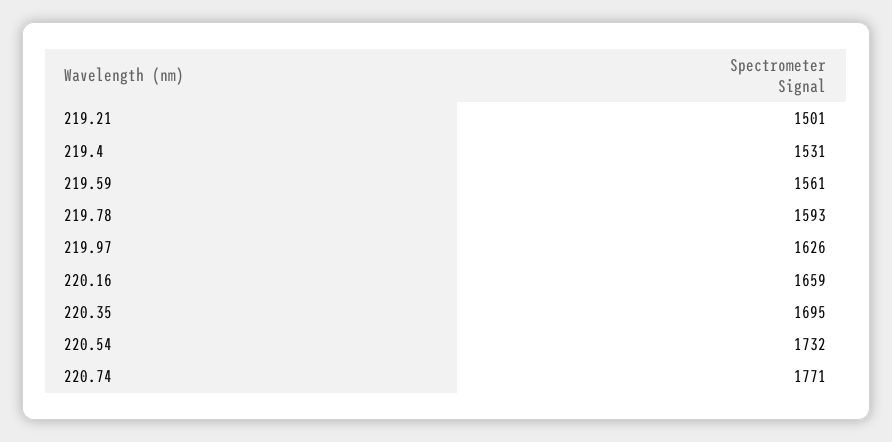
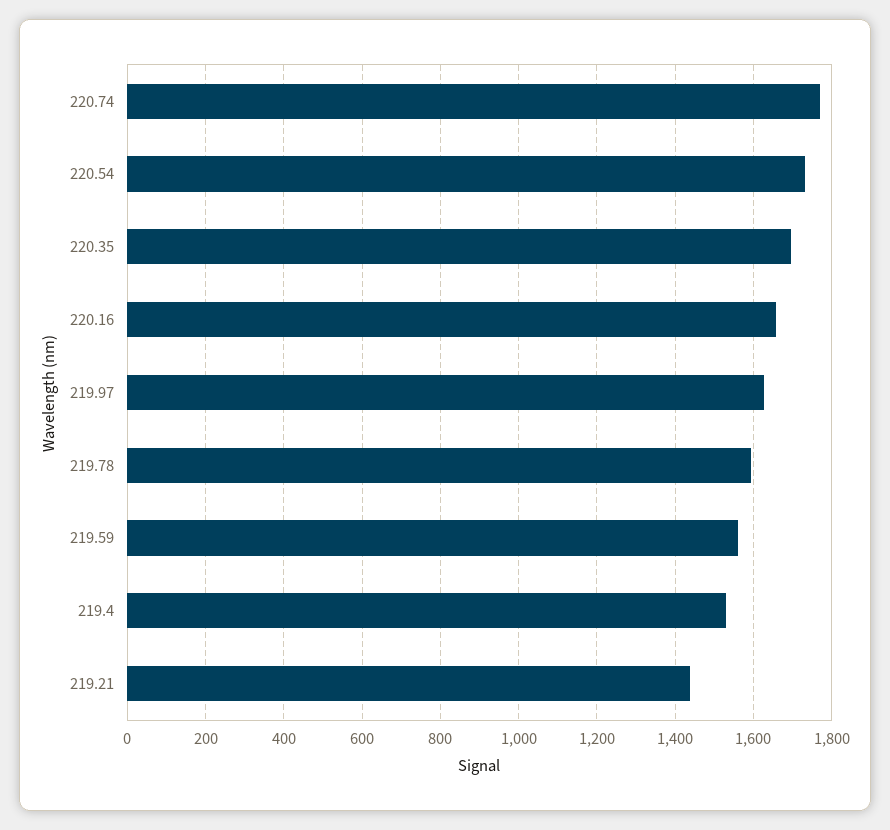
  {
-   "219.21": 1501,
+   "219.21": 1440,
    "219.4": 1531,
    "219.59": 1561,
    "219.78": 1593,
    "219.97": 1626,
    "220.16": 1659,
    "220.35": 1695,
    "220.54": 1732,
    "220.74": 1771
  }

